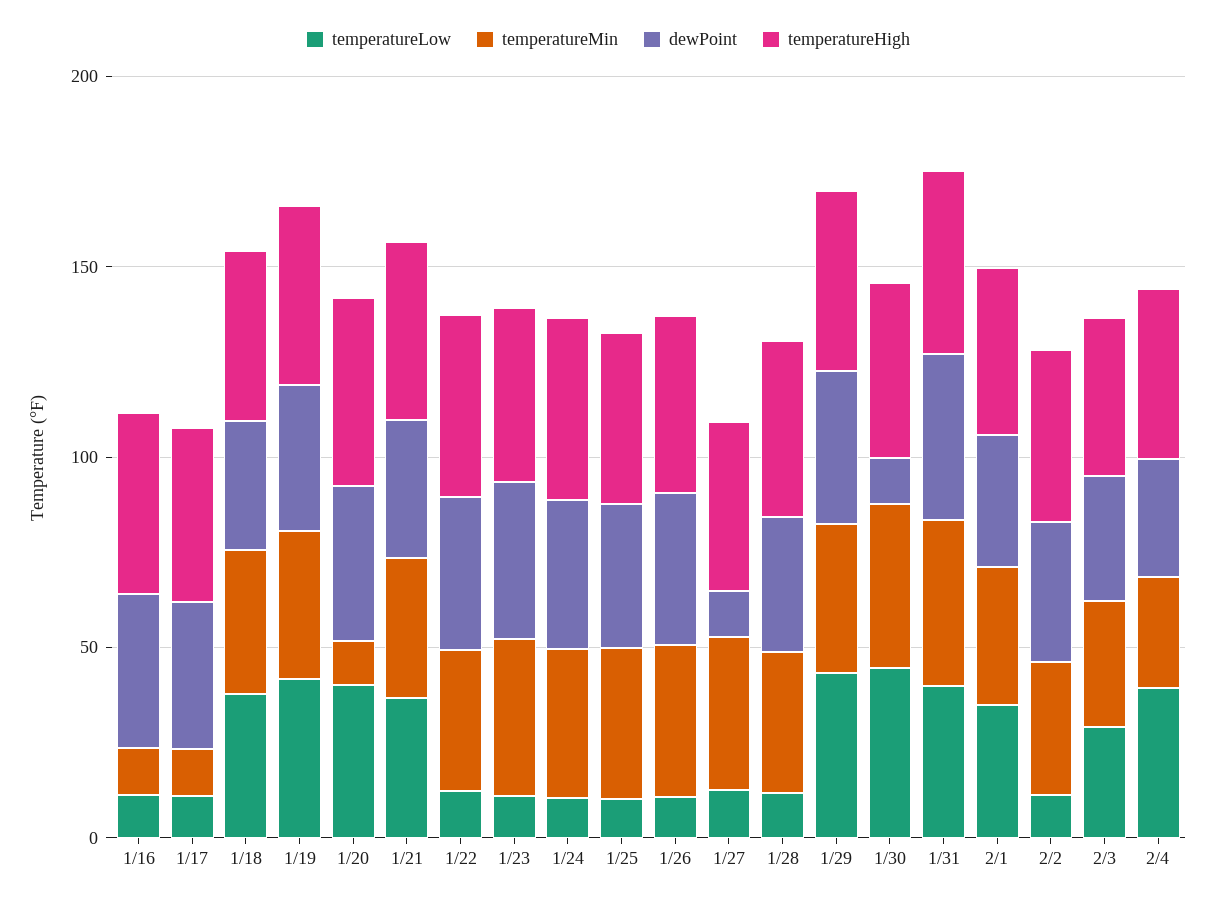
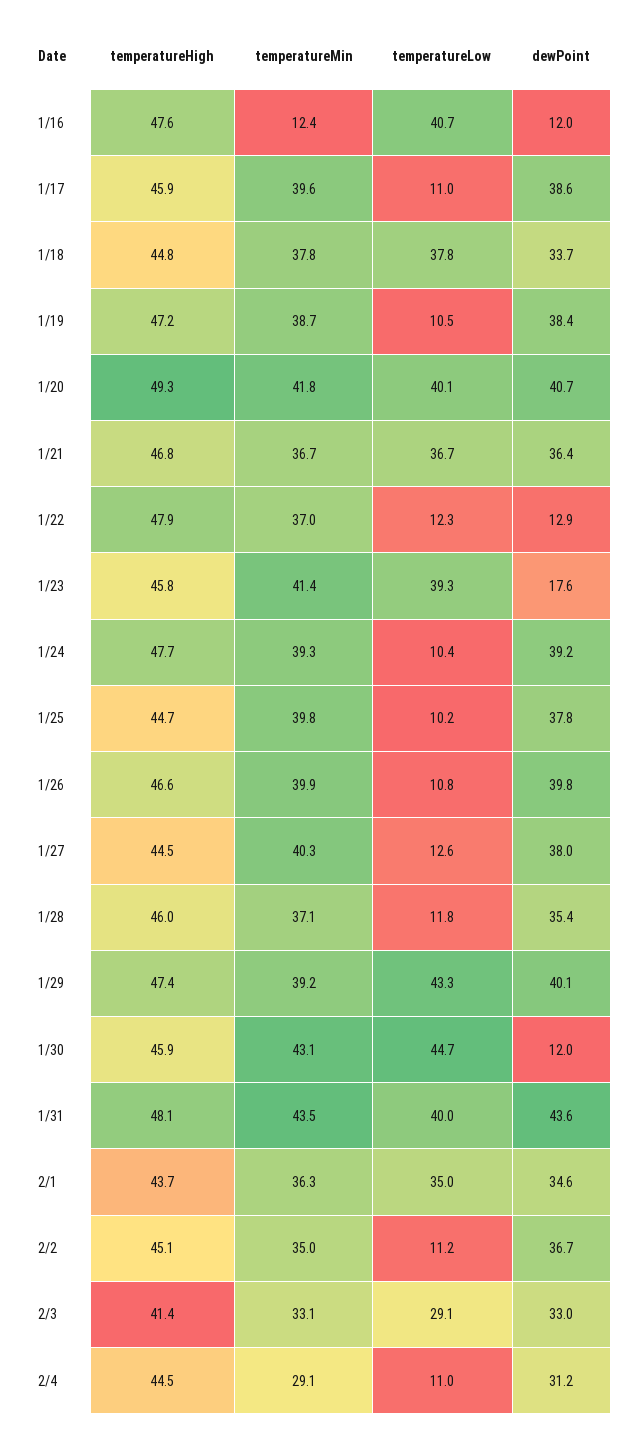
  {
    "temperatureLow": {
-     "1/16": 10,
+     "1/16": 40.7,
      "1/17": 11,
      "1/18": 37.8,
-     "1/19": 40,
+     "1/19": 10.5,
      "1/20": 40.1,
      "1/21": 36.7,
      "1/22": 12.3,
-     "1/23": 10,
+     "1/23": 39.3,
      "1/24": 10.4,
      "1/25": 10.2,
      "1/26": 10.8,
      "1/27": 12.6,
      "1/28": 11.8,
      "1/29": 43.3,
      "1/30": 44.7,
      "1/31": 40,
      "2/1": 35,
      "2/2": 11.2,
      "2/3": 29.1,
-     "2/4": 40
+     "2/4": 11
    },
    "temperatureMin": {
      "1/16": 12.4,
-     "1/17": 10,
+     "1/17": 39.6,
      "1/18": 37.8,
      "1/19": 38.7,
-     "1/20": 10,
+     "1/20": 41.8,
      "1/21": 36.7,
      "1/22": 37,
      "1/23": 41.4,
      "1/24": 39.3,
      "1/25": 39.8,
      "1/26": 39.9,
      "1/27": 40.3,
      "1/28": 37.1,
      "1/29": 39.2,
      "1/30": 43.1,
      "1/31": 43.5,
      "2/1": 36.3,
      "2/2": 35,
      "2/3": 33.1,
      "2/4": 29.1
    },
    "dewPoint": {
-     "1/16": 40,
+     "1/16": 12,
      "1/17": 38.6,
      "1/18": 33.7,
      "1/19": 38.4,
      "1/20": 40.7,
      "1/21": 36.4,
-     "1/22": 40,
+     "1/22": 12.9,
-     "1/23": 40,
+     "1/23": 17.6,
      "1/24": 39.2,
      "1/25": 37.8,
      "1/26": 39.8,
-     "1/27": 10,
+     "1/27": 38,
      "1/28": 35.4,
      "1/29": 40.1,
      "1/30": 12,
      "1/31": 43.6,
      "2/1": 34.6,
      "2/2": 36.7,
      "2/3": 33,
      "2/4": 31.2
    },
    "temperatureHigh": {
      "1/16": 47.6,
      "1/17": 45.9,
      "1/18": 44.8,
      "1/19": 47.2,
      "1/20": 49.3,
      "1/21": 46.8,
      "1/22": 47.9,
      "1/23": 45.8,
      "1/24": 47.7,
      "1/25": 44.7,
      "1/26": 46.6,
      "1/27": 44.5,
      "1/28": 46,
      "1/29": 47.4,
      "1/30": 45.9,
      "1/31": 48.1,
      "2/1": 43.7,
      "2/2": 45.1,
      "2/3": 41.4,
      "2/4": 44.5
    }
  }

